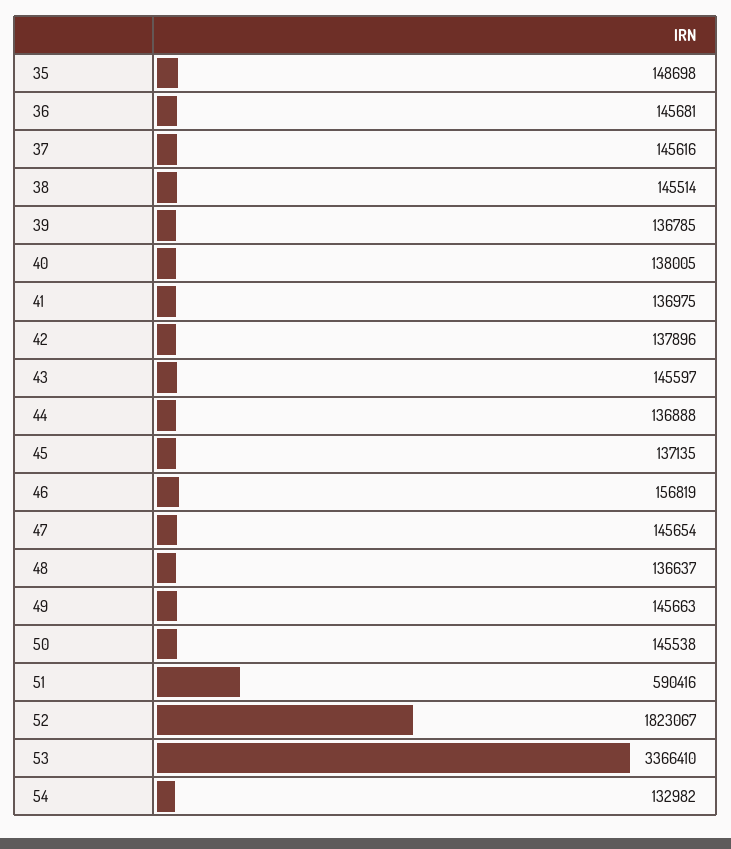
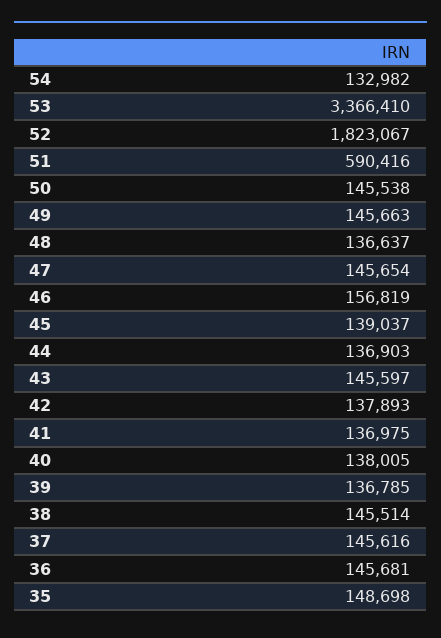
  {
    "35": 148698,
    "36": 145681,
    "37": 145616,
    "38": 145514,
    "39": 136785,
    "40": 138005,
    "41": 136975,
-   "42": 137896,
+   "42": 137893,
    "43": 145597,
-   "44": 136888,
+   "44": 136903,
-   "45": 137135,
+   "45": 139037,
    "46": 156819,
    "47": 145654,
    "48": 136637,
    "49": 145663,
    "50": 145538,
    "51": 590416,
    "52": 1823067,
    "53": 3366410,
    "54": 132982
  }

